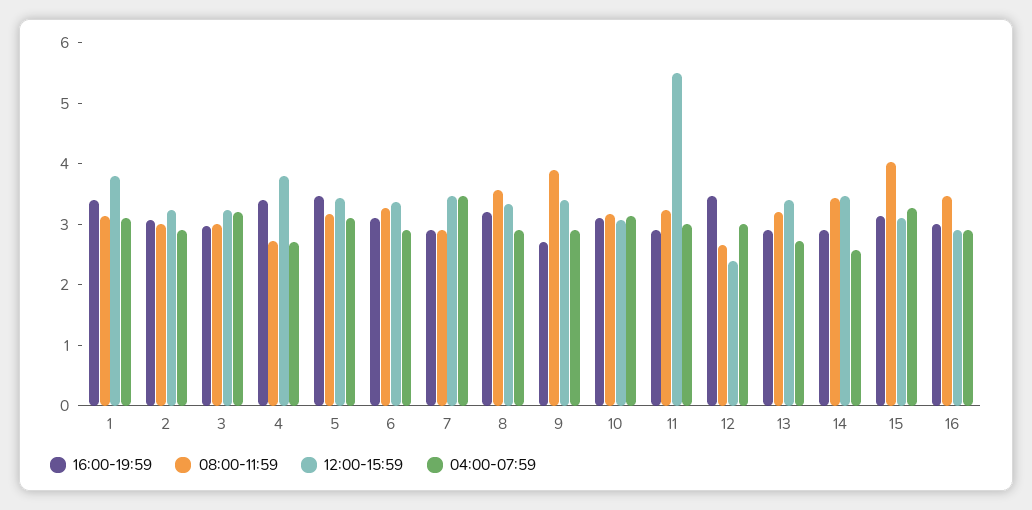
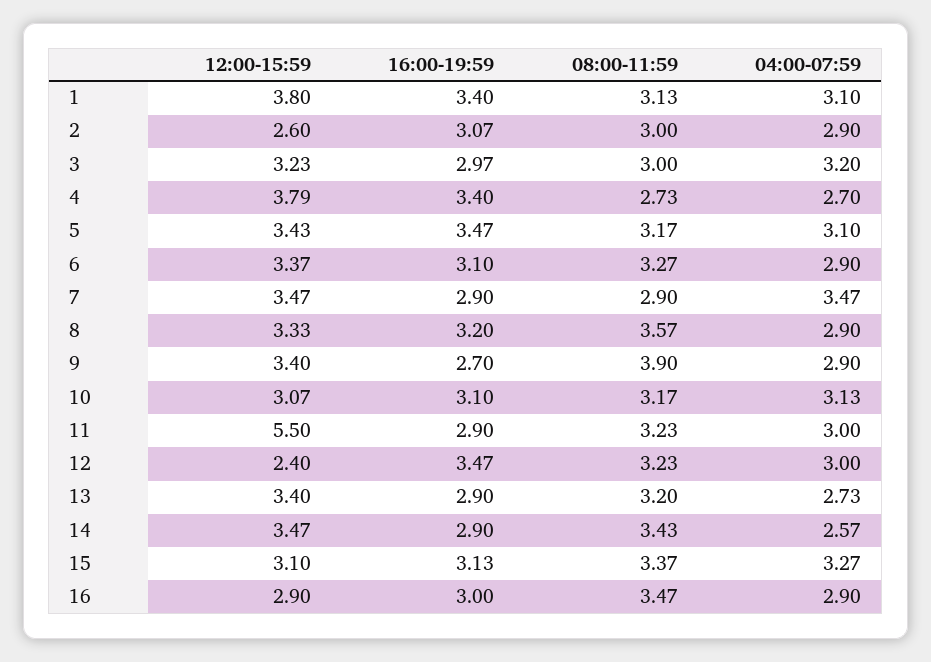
  {
    "16:00-19:59": {
      "1": 3.4,
      "2": 3.07,
      "3": 2.97,
      "4": 3.4,
      "5": 3.47,
      "6": 3.1,
      "7": 2.9,
      "8": 3.2,
      "9": 2.7,
      "10": 3.1,
      "11": 2.9,
      "12": 3.47,
      "13": 2.9,
      "14": 2.9,
      "15": 3.13,
      "16": 3
    },
    "08:00-11:59": {
      "1": 3.13,
      "2": 3,
      "3": 3,
      "4": 2.73,
      "5": 3.17,
      "6": 3.27,
      "7": 2.9,
      "8": 3.57,
      "9": 3.9,
      "10": 3.17,
      "11": 3.23,
-     "12": 2.6,
+     "12": 3.23,
      "13": 3.2,
      "14": 3.43,
-     "15": 4,
+     "15": 3.37,
      "16": 3.47
    },
    "12:00-15:59": {
      "1": 3.8,
-     "2": 3.2,
+     "2": 2.6,
      "3": 3.23,
      "4": 3.79,
      "5": 3.43,
      "6": 3.37,
      "7": 3.47,
      "8": 3.33,
      "9": 3.4,
      "10": 3.07,
      "11": 5.5,
      "12": 2.4,
      "13": 3.4,
      "14": 3.47,
      "15": 3.1,
      "16": 2.9
    },
    "04:00-07:59": {
      "1": 3.1,
      "2": 2.9,
      "3": 3.2,
      "4": 2.7,
      "5": 3.1,
      "6": 2.9,
      "7": 3.47,
      "8": 2.9,
      "9": 2.9,
      "10": 3.13,
      "11": 3,
      "12": 3,
      "13": 2.73,
      "14": 2.57,
      "15": 3.27,
      "16": 2.9
    }
  }

